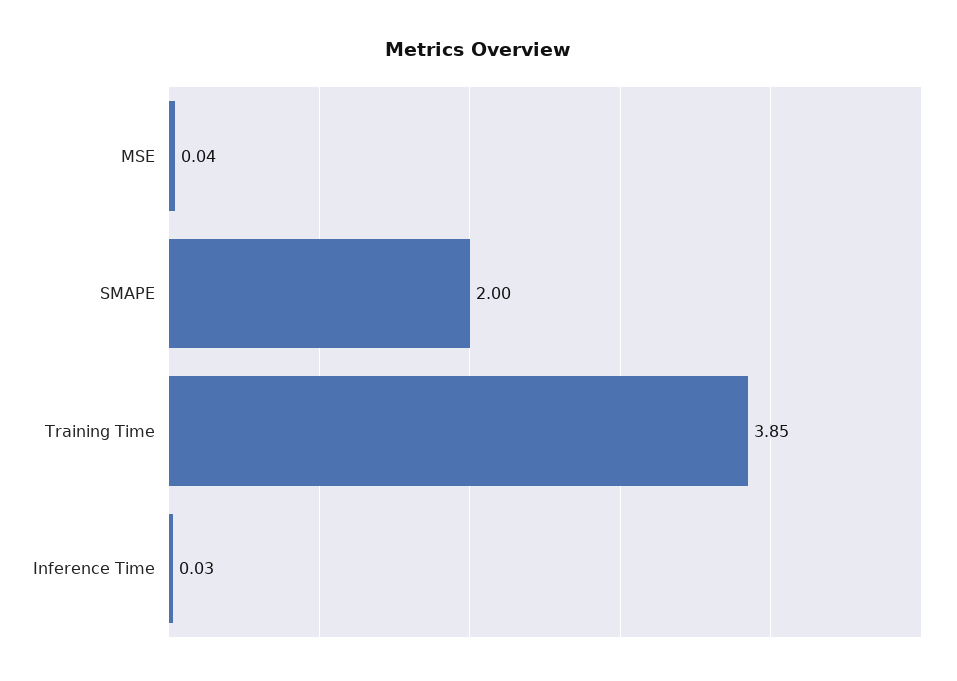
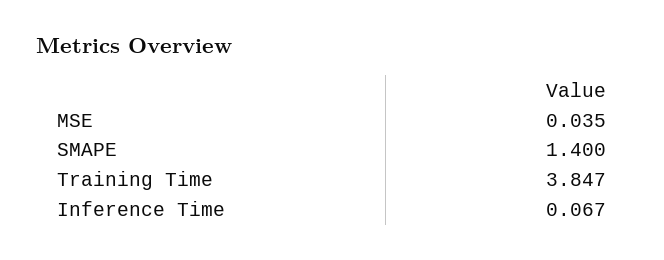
  {
    "MSE": 0.035,
-   "SMAPE": 2,
+   "SMAPE": 1.4,
    "Training Time": 3.847,
-   "Inference Time": 0.03
+   "Inference Time": 0.067
  }

